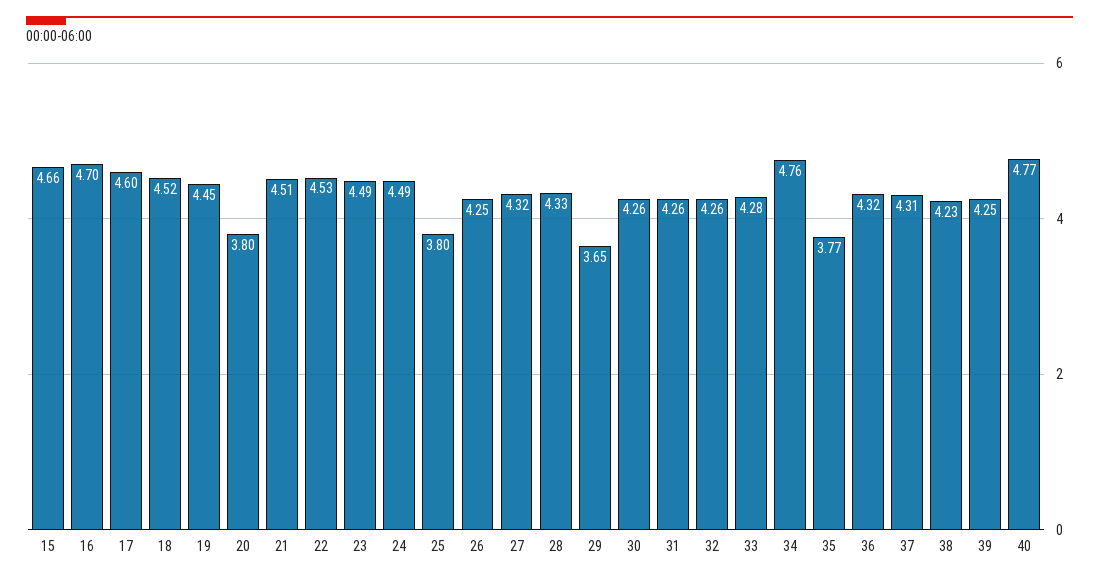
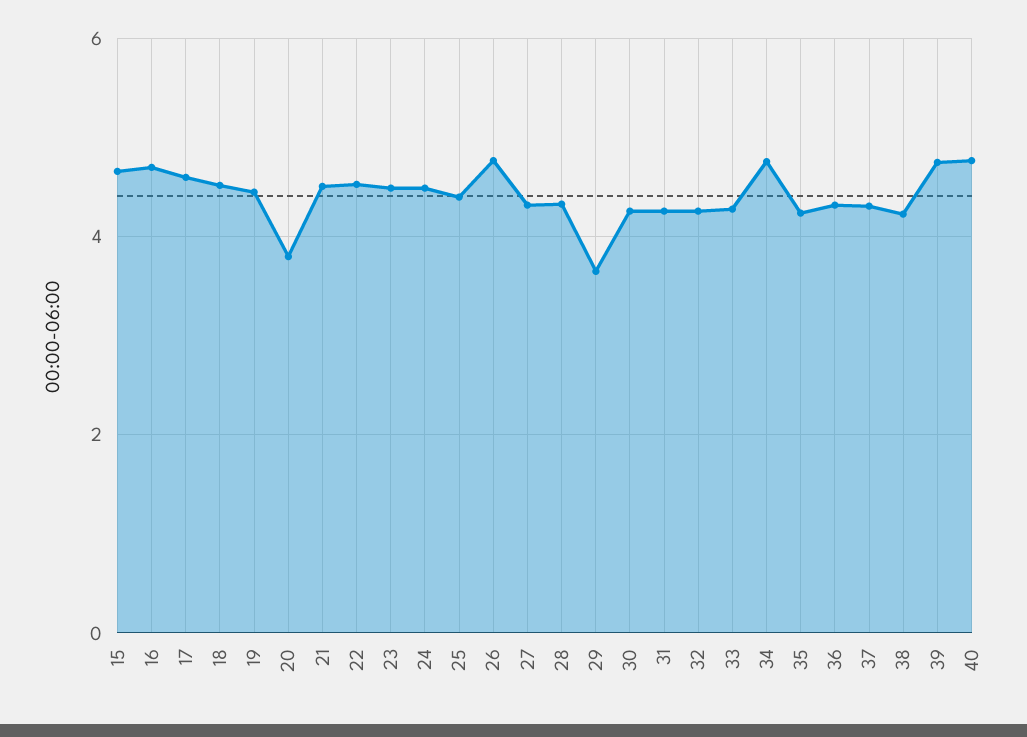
  {
    "15": 4.66,
    "16": 4.7,
    "17": 4.6,
    "18": 4.52,
    "19": 4.45,
    "20": 3.8,
    "21": 4.51,
    "22": 4.53,
    "23": 4.49,
    "24": 4.49,
-   "25": 3.8,
+   "25": 4.4,
-   "26": 4.25,
+   "26": 4.8,
    "27": 4.32,
    "28": 4.33,
    "29": 3.65,
    "30": 4.26,
    "31": 4.26,
    "32": 4.26,
    "33": 4.28,
    "34": 4.76,
-   "35": 3.77,
+   "35": 4.2,
    "36": 4.32,
    "37": 4.31,
    "38": 4.23,
-   "39": 4.25,
+   "39": 4.8,
    "40": 4.77
  }

